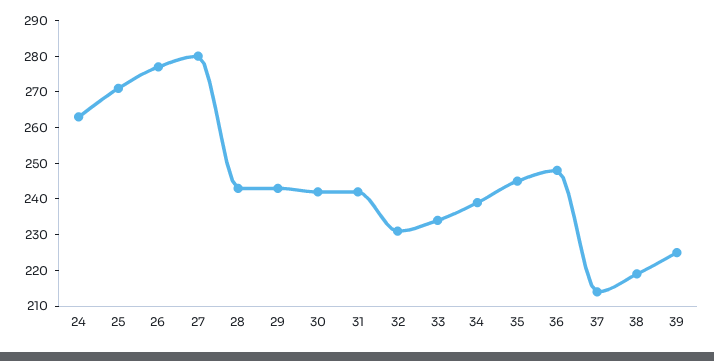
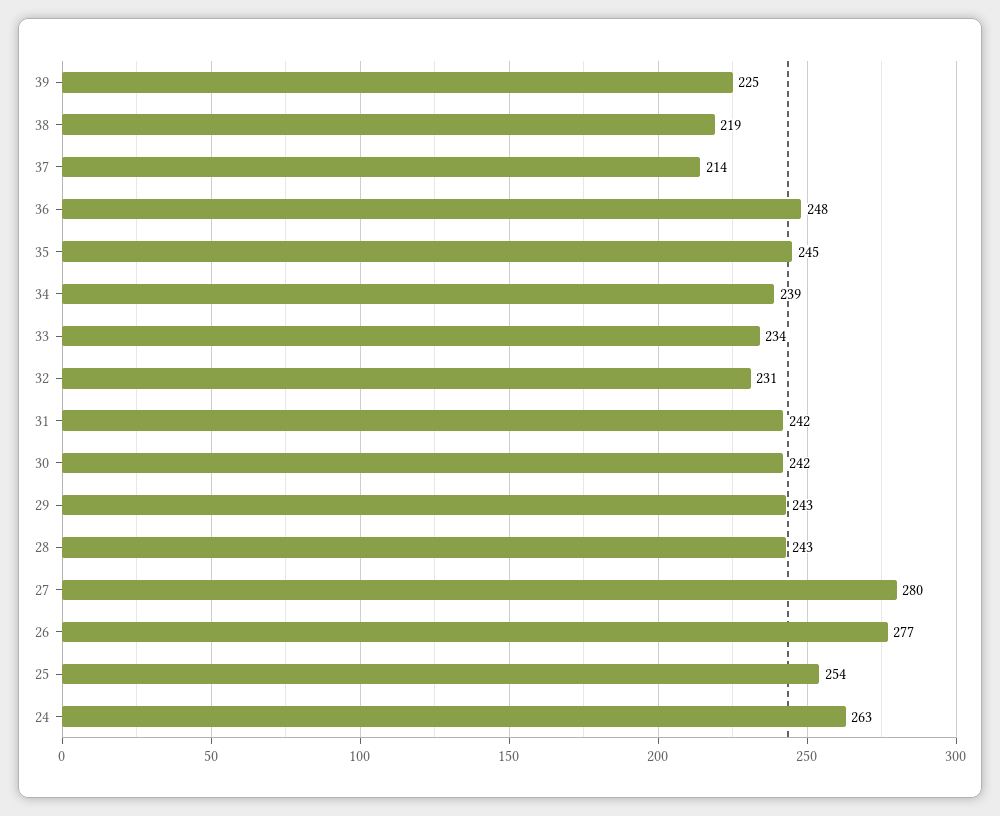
  {
    "24": 263,
-   "25": 270,
+   "25": 254,
    "26": 277,
    "27": 280,
    "28": 243,
    "29": 243,
    "30": 242,
    "31": 242,
    "32": 231,
    "33": 234,
    "34": 239,
    "35": 245,
    "36": 248,
    "37": 214,
    "38": 219,
    "39": 225
  }

